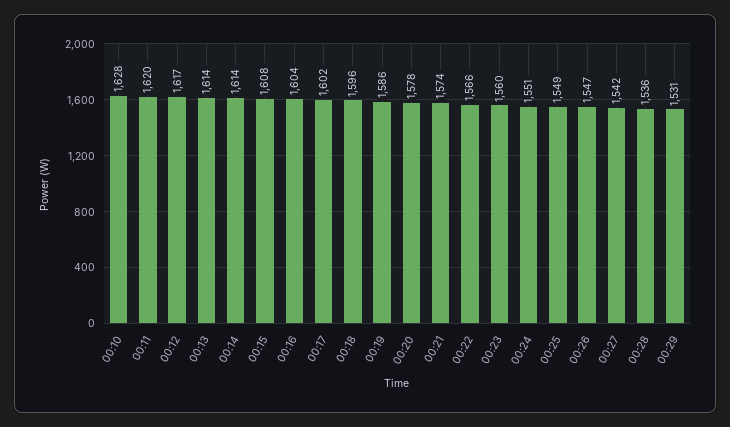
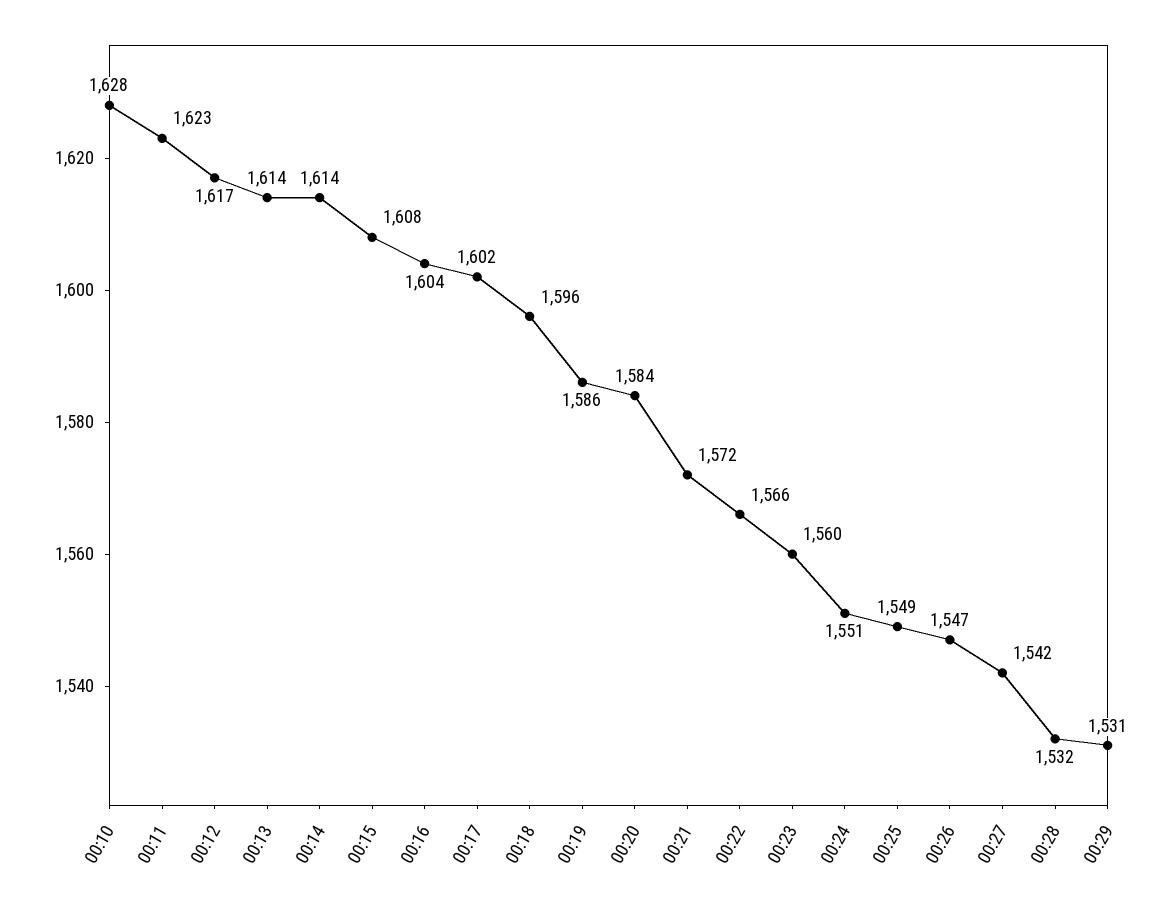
  {
    "00:10": 1628,
-   "00:11": 1620,
+   "00:11": 1623,
    "00:12": 1617,
    "00:13": 1614,
    "00:14": 1614,
    "00:15": 1608,
    "00:16": 1604,
    "00:17": 1602,
    "00:18": 1596,
    "00:19": 1586,
-   "00:20": 1578,
+   "00:20": 1584,
-   "00:21": 1574,
+   "00:21": 1572,
    "00:22": 1566,
    "00:23": 1560,
    "00:24": 1551,
    "00:25": 1549,
    "00:26": 1547,
    "00:27": 1542,
-   "00:28": 1536,
+   "00:28": 1532,
    "00:29": 1531
  }

